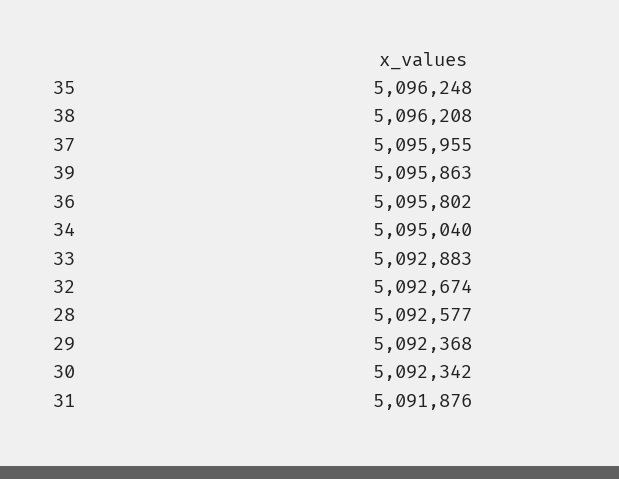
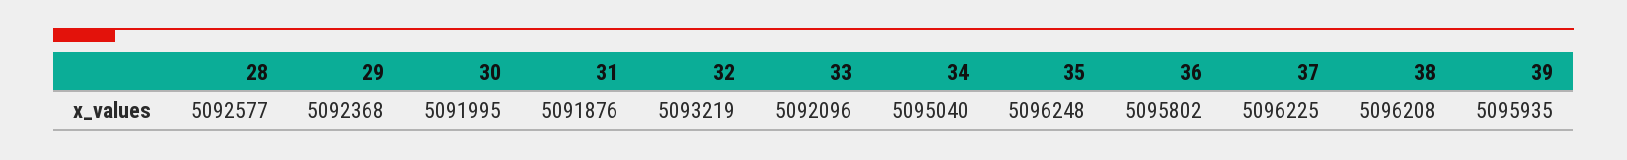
  {
    "35": 5096248,
    "38": 5096208,
-   "37": 5095955,
+   "37": 5096225,
-   "39": 5095863,
+   "39": 5095935,
    "36": 5095802,
    "34": 5095040,
-   "33": 5092883,
+   "33": 5092096,
-   "32": 5092674,
+   "32": 5093219,
    "28": 5092577,
    "29": 5092368,
-   "30": 5092342,
+   "30": 5091995,
    "31": 5091876
  }

